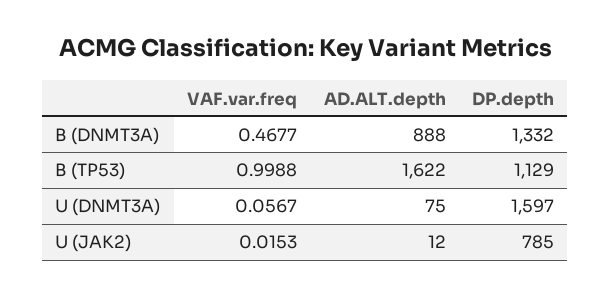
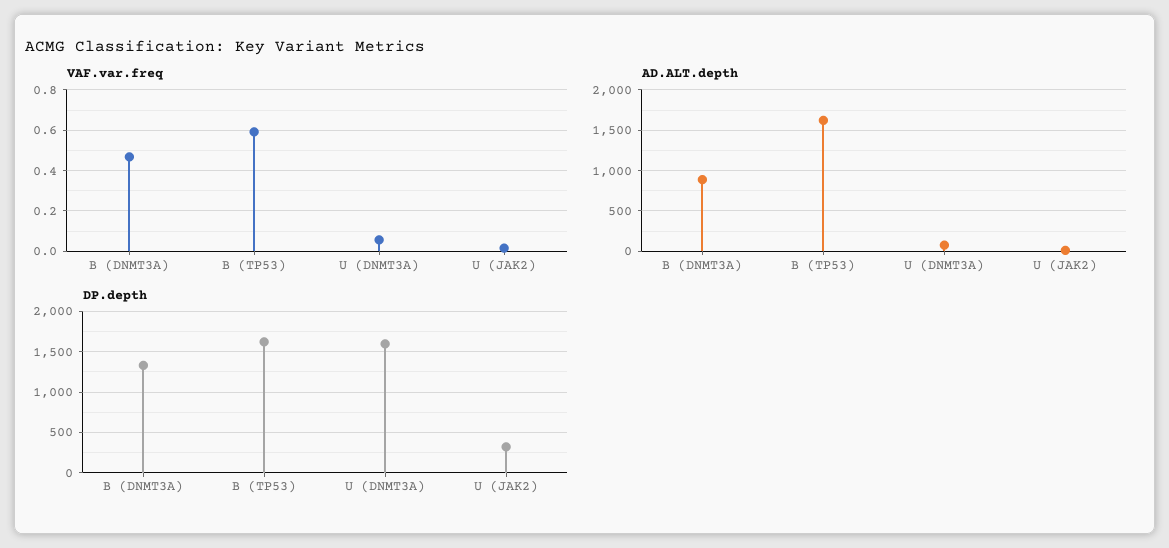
  {
    "VAF.var.freq": {
      "B (DNMT3A)": 0.4677,
-     "B (TP53)": 0.9988,
+     "B (TP53)": 0.6,
      "U (DNMT3A)": 0.0567,
      "U (JAK2)": 0.0153
    },
    "AD.ALT.depth": {
      "B (DNMT3A)": 888,
      "B (TP53)": 1622,
      "U (DNMT3A)": 75,
      "U (JAK2)": 12
    },
    "DP.depth": {
      "B (DNMT3A)": 1332,
-     "B (TP53)": 1129,
+     "B (TP53)": 1600,
      "U (DNMT3A)": 1597,
-     "U (JAK2)": 785
+     "U (JAK2)": 300
    }
  }

